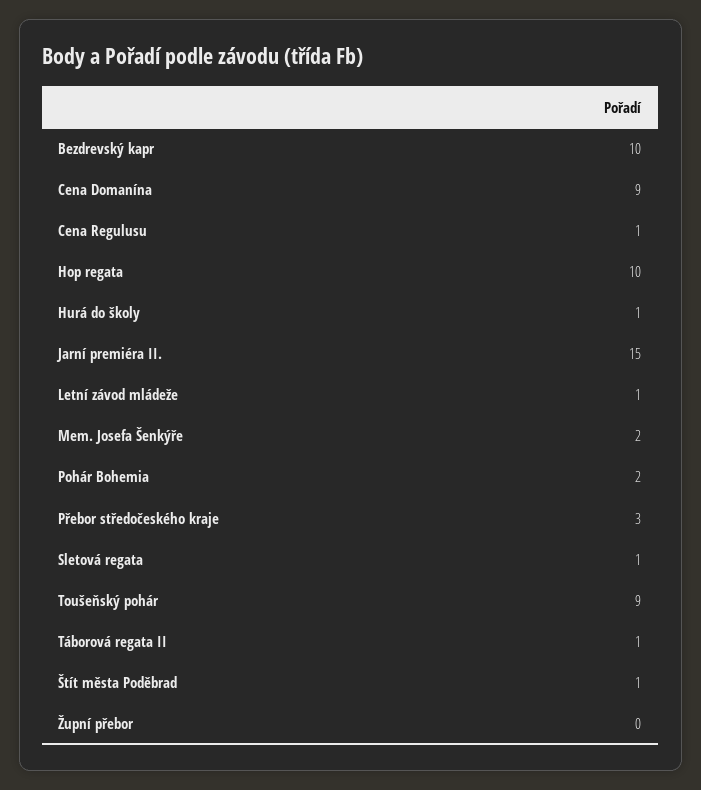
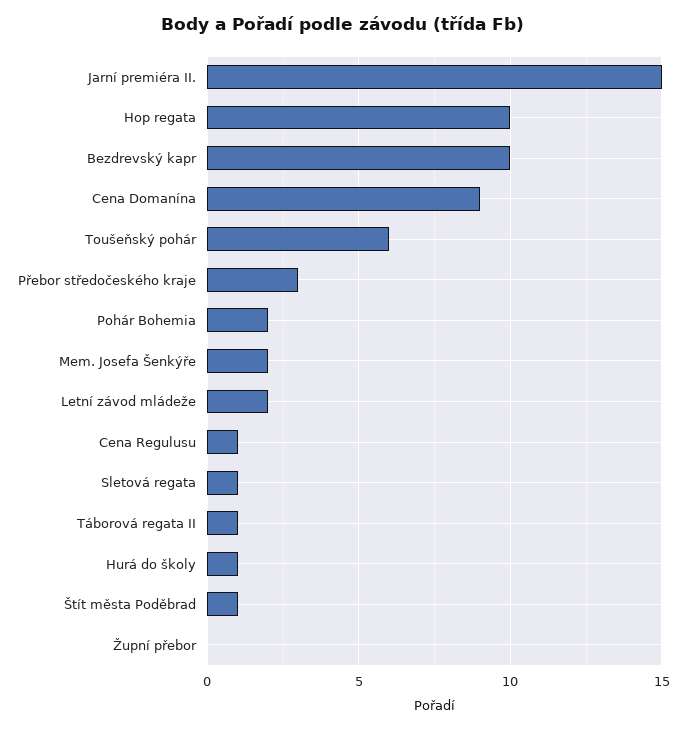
  {
    "Bezdrevský kapr": 10,
    "Cena Domanína": 9,
    "Cena Regulusu": 1,
    "Hop regata": 10,
    "Hurá do školy": 1,
    "Jarní premiéra II.": 15,
-   "Letní závod mládeže": 1,
+   "Letní závod mládeže": 2,
    "Mem. Josefa Šenkýře": 2,
    "Pohár Bohemia": 2,
    "Přebor středočeského kraje": 3,
    "Sletová regata": 1,
-   "Toušeňský pohár": 9,
+   "Toušeňský pohár": 6,
    "Táborová regata II": 1,
    "Štít města Poděbrad": 1,
    "Župní přebor": 0
  }

